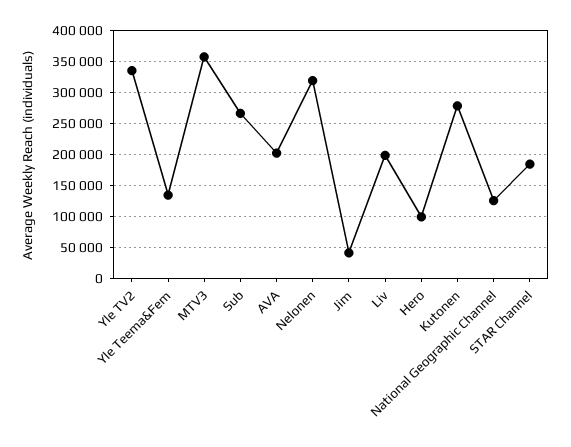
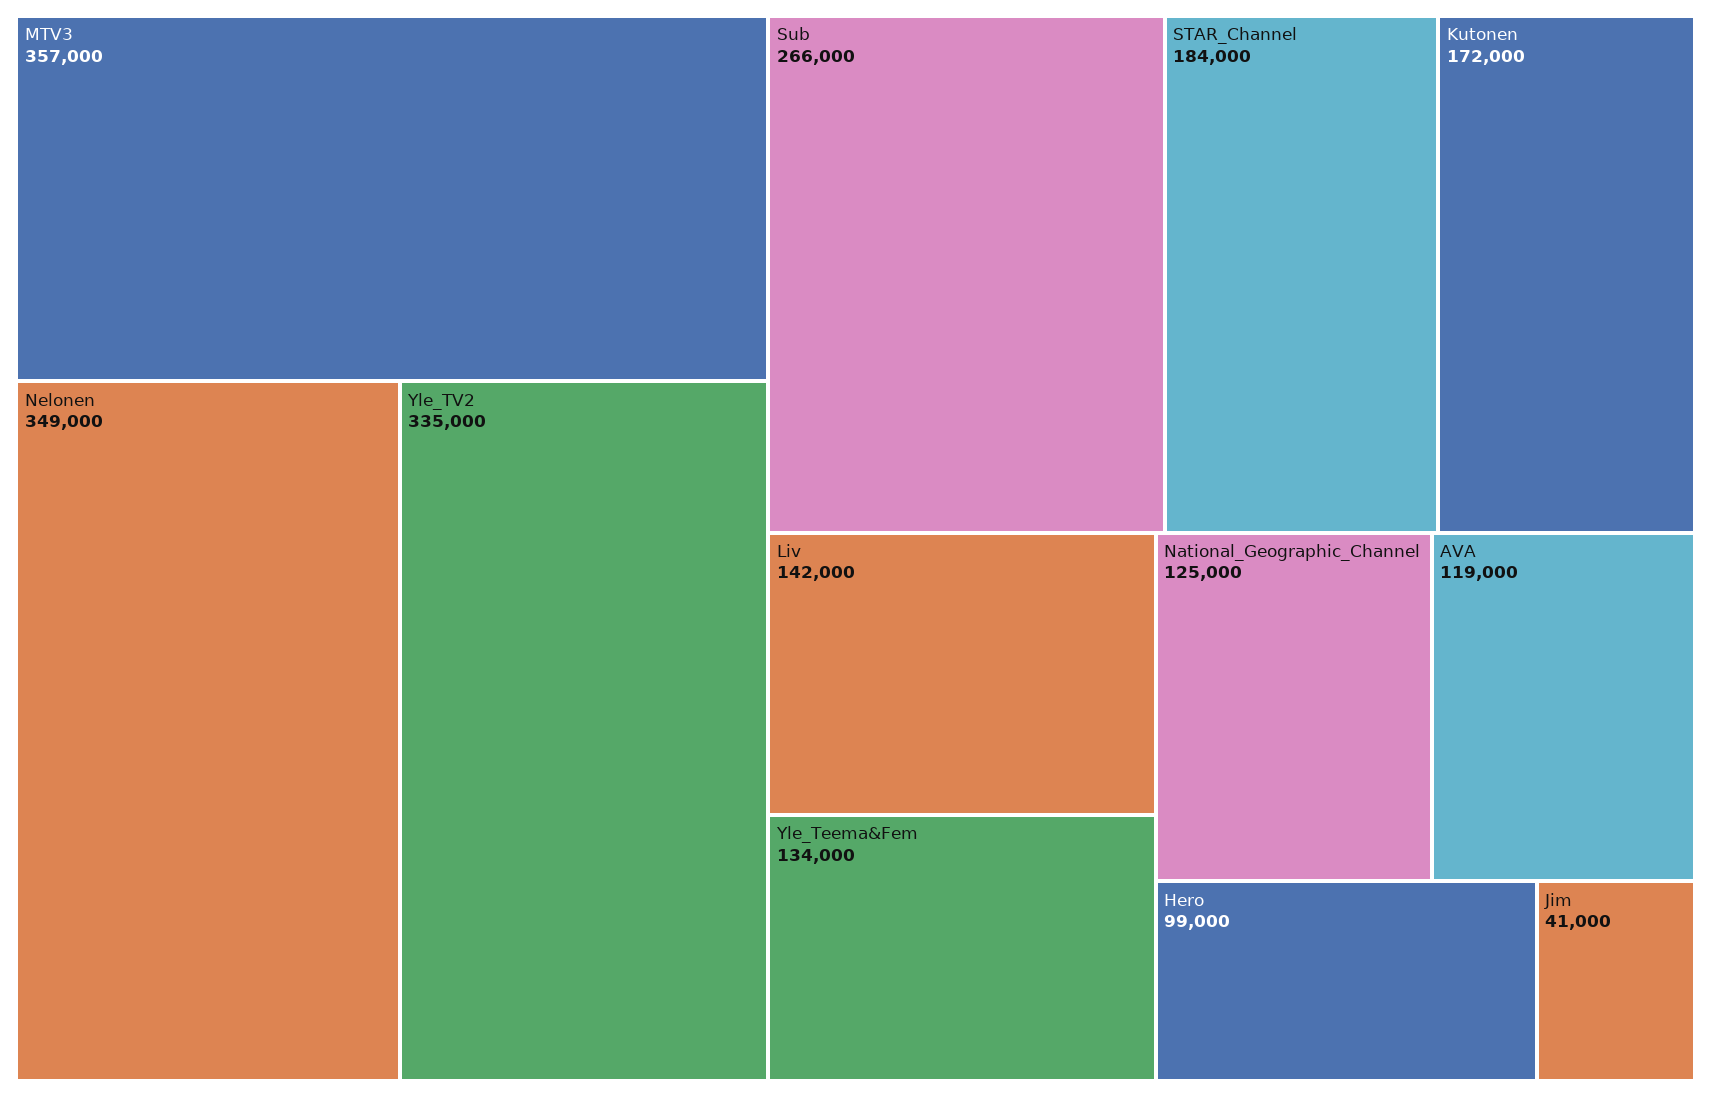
  {
    "Yle TV2": 335000,
    "Yle Teema&Fem": 134000,
    "MTV3": 357000,
    "Sub": 266000,
-   "AVA": 200000,
+   "AVA": 119000,
-   "Nelonen": 320000,
+   "Nelonen": 349000,
    "Jim": 41000,
-   "Liv": 200000,
+   "Liv": 142000,
    "Hero": 99000,
-   "Kutonen": 280000,
+   "Kutonen": 172000,
    "National Geographic Channel": 125000,
    "STAR Channel": 184000
  }

